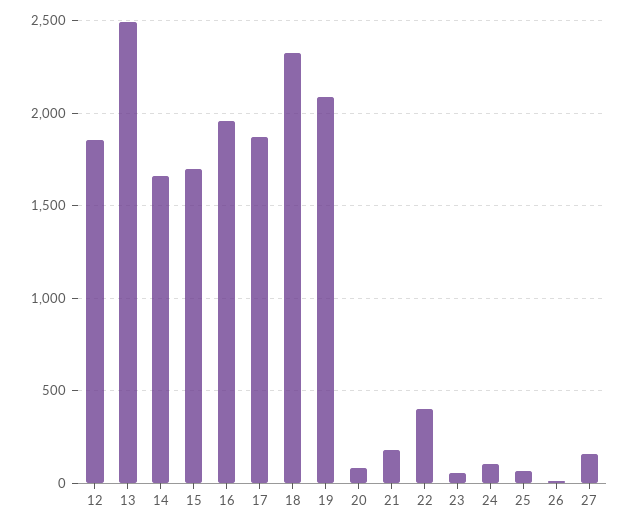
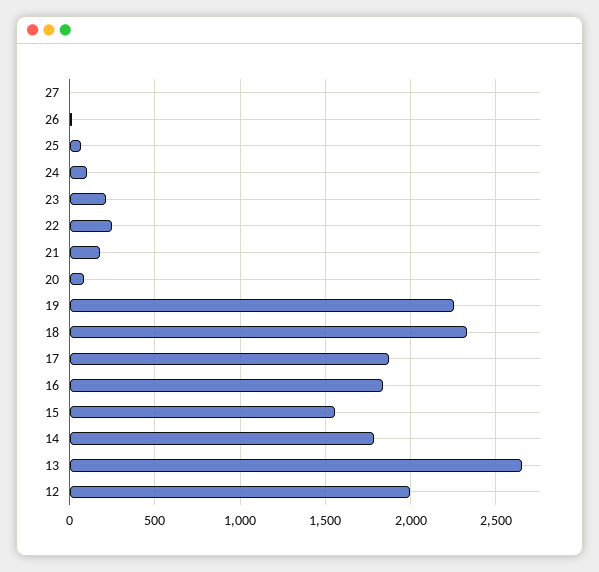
  {
-   "12": 1850,
+   "12": 2000,
-   "13": 2500,
+   "13": 2650,
-   "14": 1650,
+   "14": 1800,
-   "15": 1700,
+   "15": 1550,
-   "16": 1950,
+   "16": 1850,
    "17": 1850,
    "18": 2350,
-   "19": 2100,
+   "19": 2250,
    "20": 100,
    "21": 200,
-   "22": 400,
+   "22": 250,
-   "23": 50,
+   "23": 200,
    "24": 100,
    "25": 50,
    "26": 0,
-   "27": 150
+   "27": 0
  }

